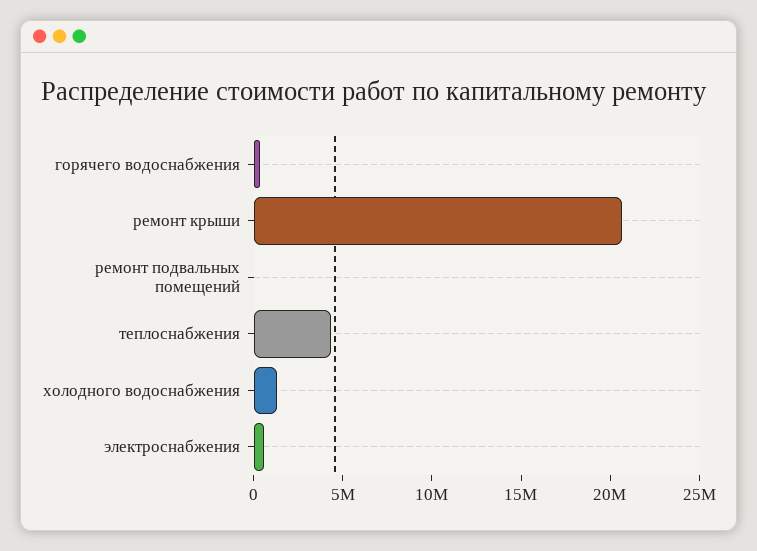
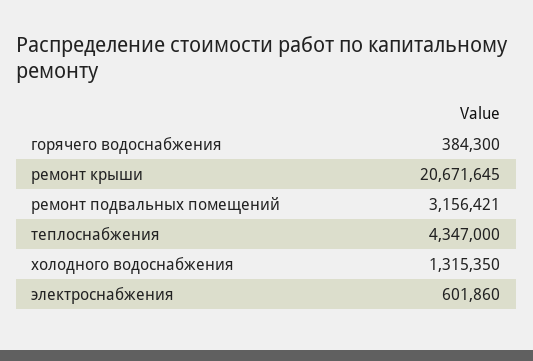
  {
    "горячего водоснабжения": 384300,
    "ремонт крыши": 20671645,
-   "ремонт подвальных помещений": 0,
+   "ремонт подвальных помещений": 3156421,
    "теплоснабжения": 4347000,
    "холодного водоснабжения": 1315350,
    "электроснабжения": 601860
  }

